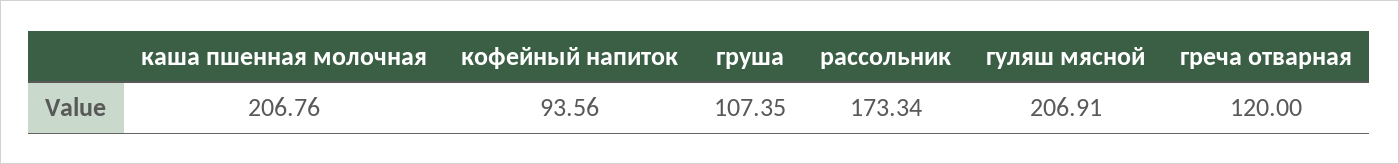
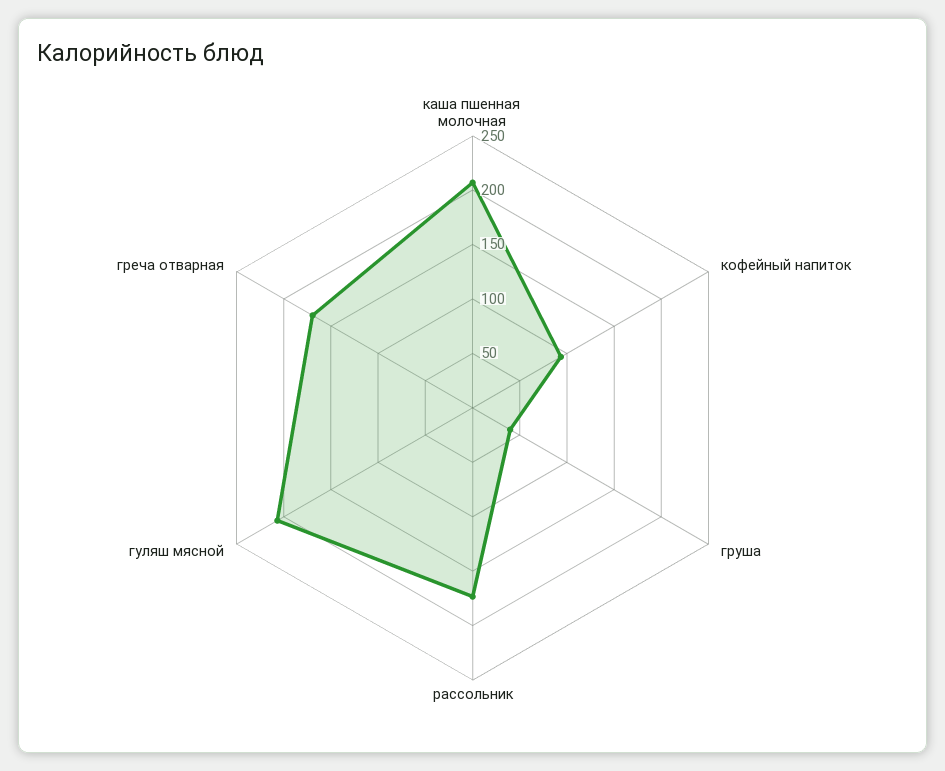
  {
    "каша пшенная молочная": 206.76,
    "кофейный напиток": 93.56,
-   "груша": 107.35,
+   "груша": 40,
    "рассольник": 173.34,
    "гуляш мясной": 206.91,
-   "греча отварная": 120
+   "греча отварная": 170
  }

